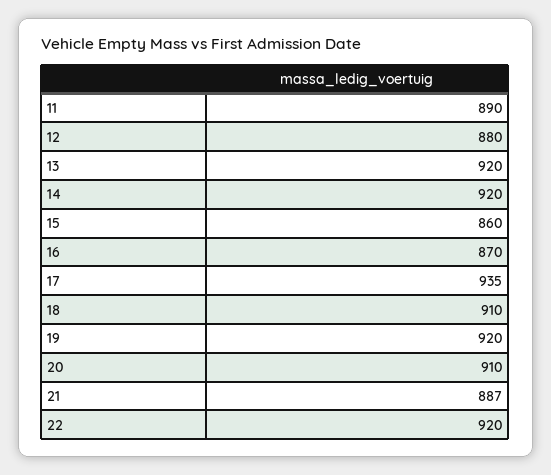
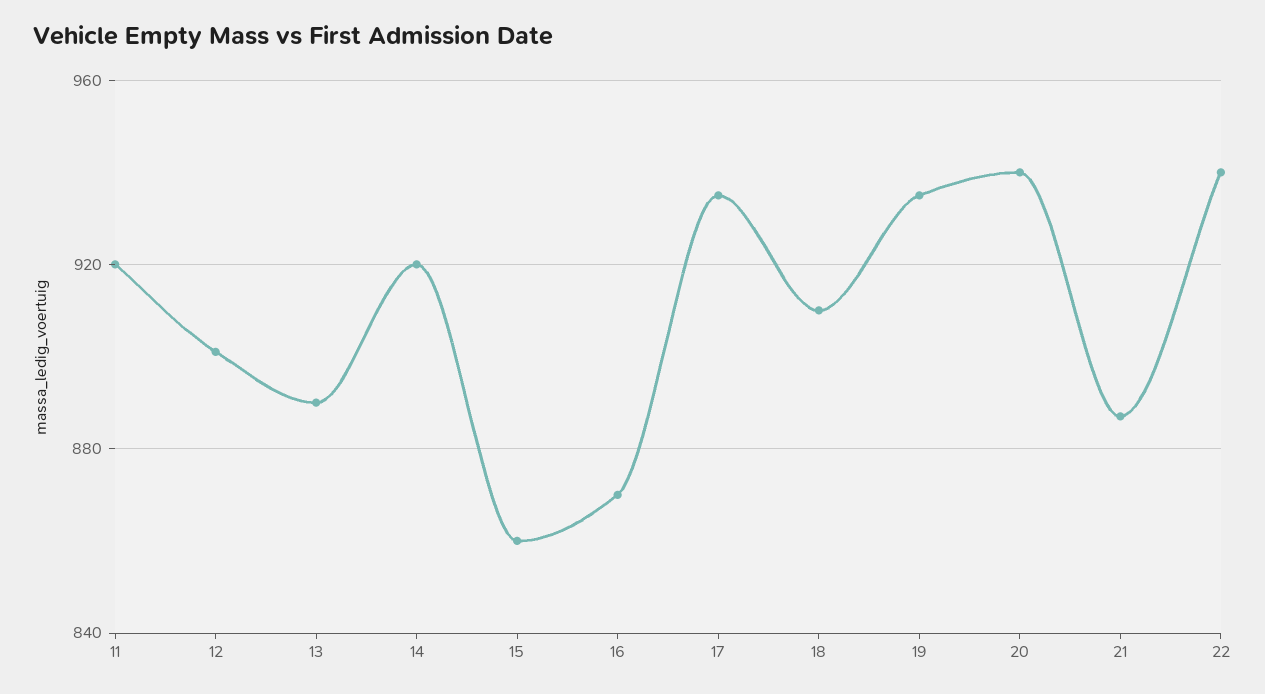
  {
-   "11": 890,
+   "11": 920,
-   "12": 880,
+   "12": 900,
-   "13": 920,
+   "13": 890,
    "14": 920,
    "15": 860,
    "16": 870,
    "17": 935,
    "18": 910,
-   "19": 920,
+   "19": 935,
-   "20": 910,
+   "20": 940,
    "21": 887,
-   "22": 920
+   "22": 940
  }

